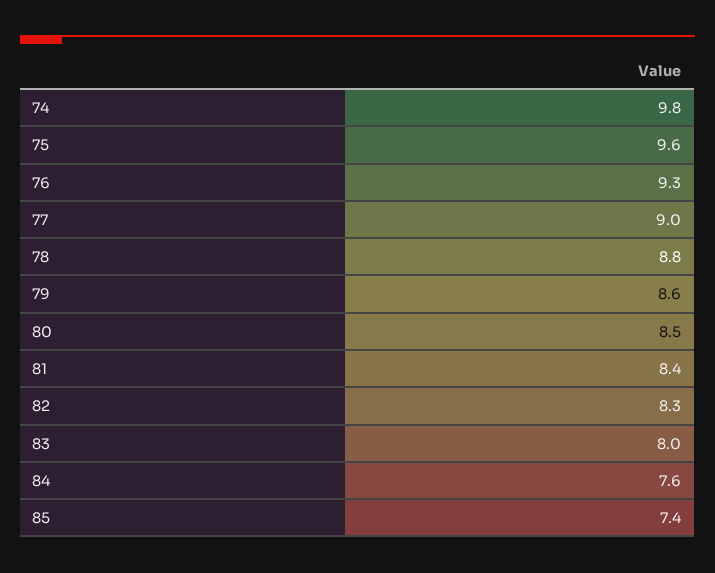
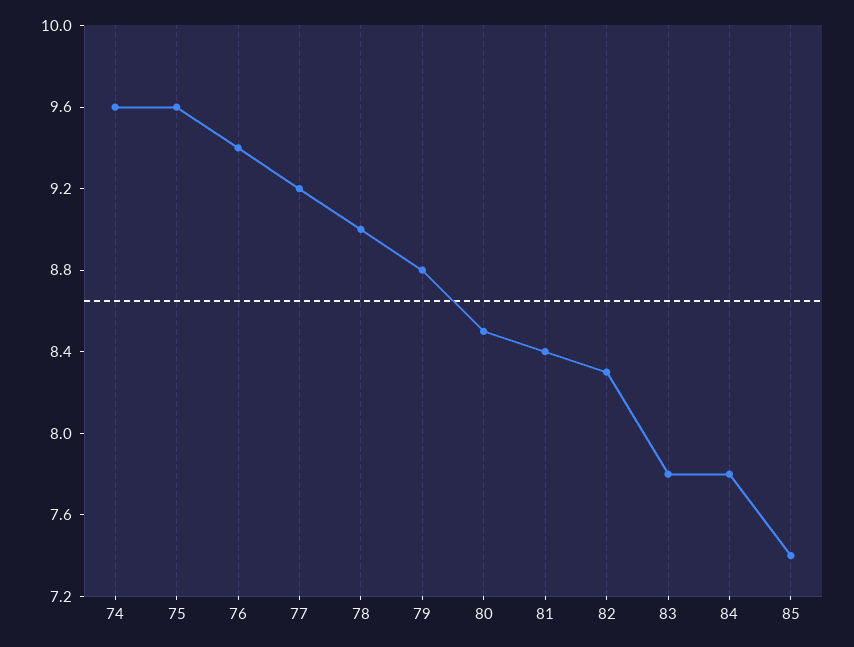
  {
-   "74": 9.8,
+   "74": 9.6,
    "75": 9.6,
-   "76": 9.3,
+   "76": 9.4,
-   "77": 9,
+   "77": 9.2,
-   "78": 8.8,
+   "78": 9,
-   "79": 8.6,
+   "79": 8.8,
    "80": 8.5,
    "81": 8.4,
    "82": 8.3,
-   "83": 8,
+   "83": 7.8,
-   "84": 7.6,
+   "84": 7.8,
    "85": 7.4
  }

